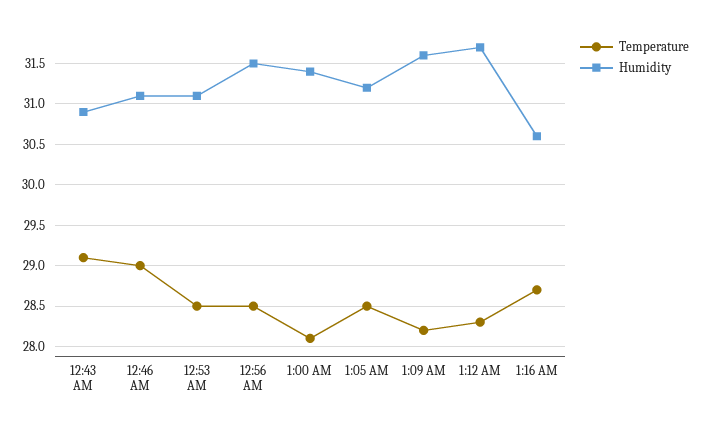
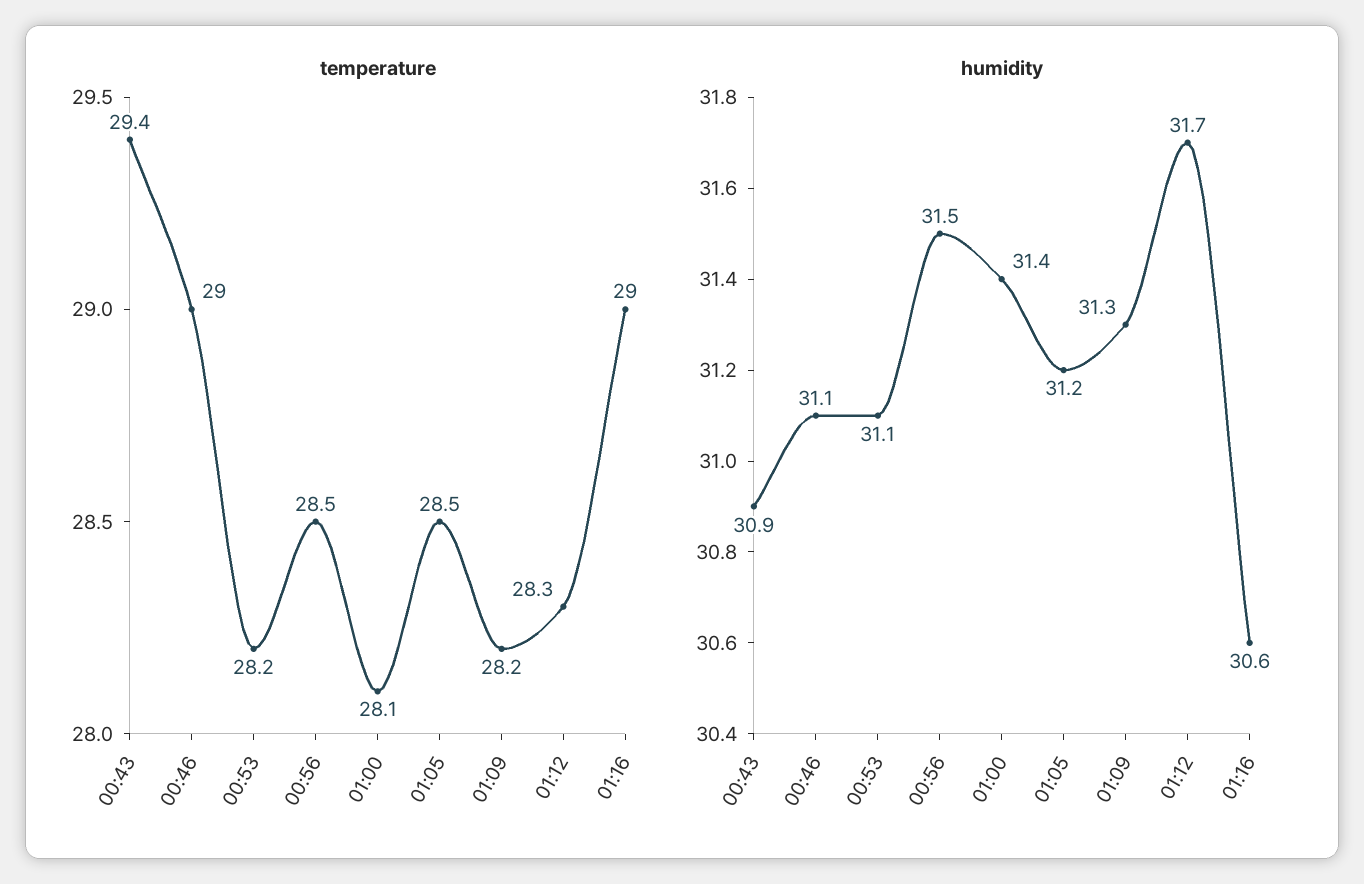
  {
    "Temperature": {
-     "12:43 AM": 29.1,
+     "12:43 AM": 29.4,
      "12:46 AM": 29,
-     "12:53 AM": 28.5,
+     "12:53 AM": 28.2,
      "12:56 AM": 28.5,
      "1:00 AM": 28.1,
      "1:05 AM": 28.5,
      "1:09 AM": 28.2,
      "1:12 AM": 28.3,
-     "1:16 AM": 28.7
+     "1:16 AM": 29
    },
    "Humidity": {
      "12:43 AM": 30.9,
      "12:46 AM": 31.1,
      "12:53 AM": 31.1,
      "12:56 AM": 31.5,
      "1:00 AM": 31.4,
      "1:05 AM": 31.2,
-     "1:09 AM": 31.6,
+     "1:09 AM": 31.3,
      "1:12 AM": 31.7,
      "1:16 AM": 30.6
    }
  }

